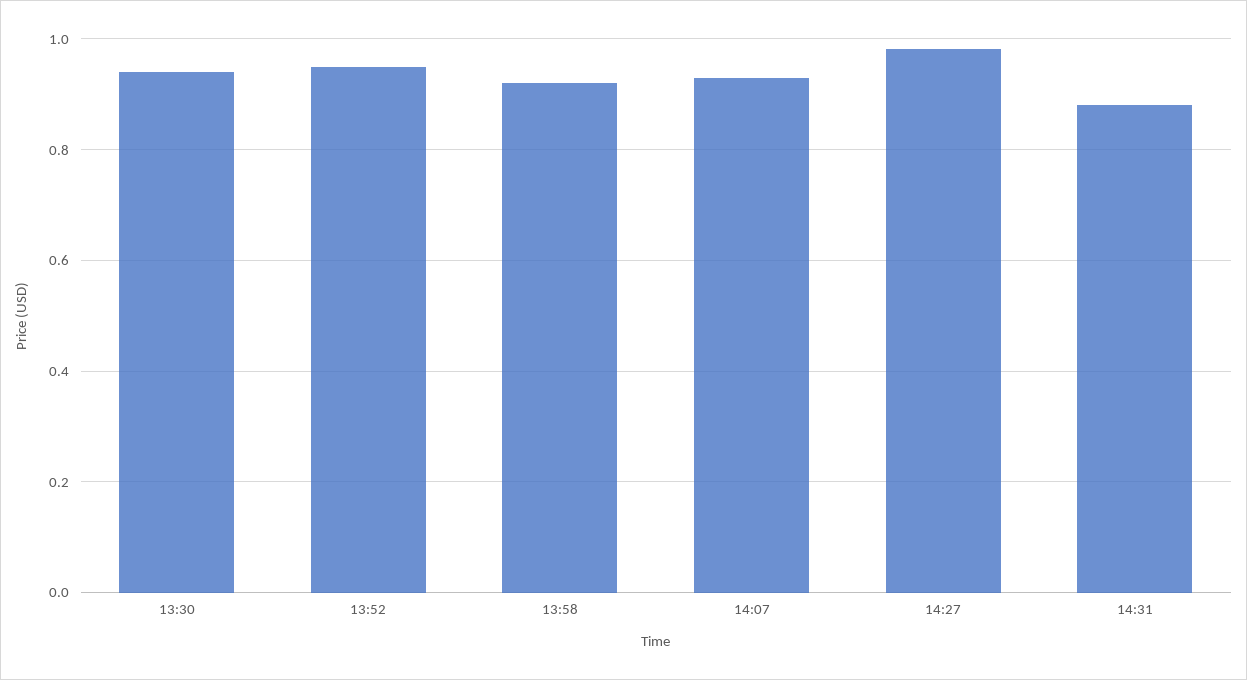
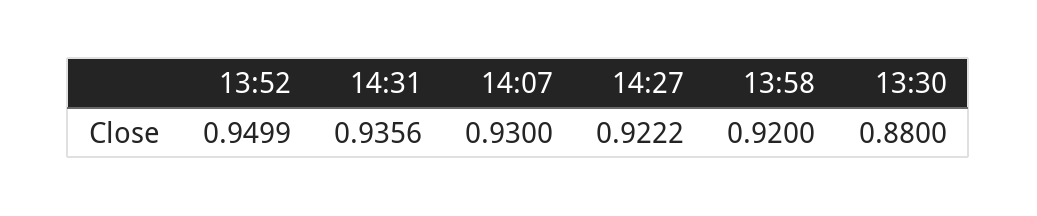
  {
-   "13:30": 0.94,
+   "13:30": 0.88,
    "13:52": 0.9499,
    "13:58": 0.92,
    "14:07": 0.93,
-   "14:27": 0.98,
+   "14:27": 0.9222,
-   "14:31": 0.88
+   "14:31": 0.9356
  }

